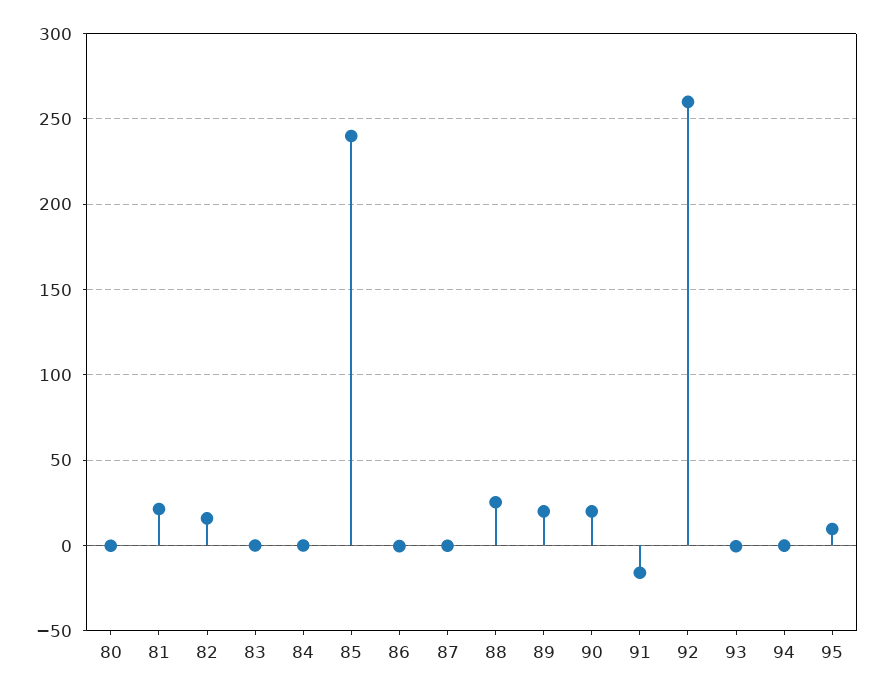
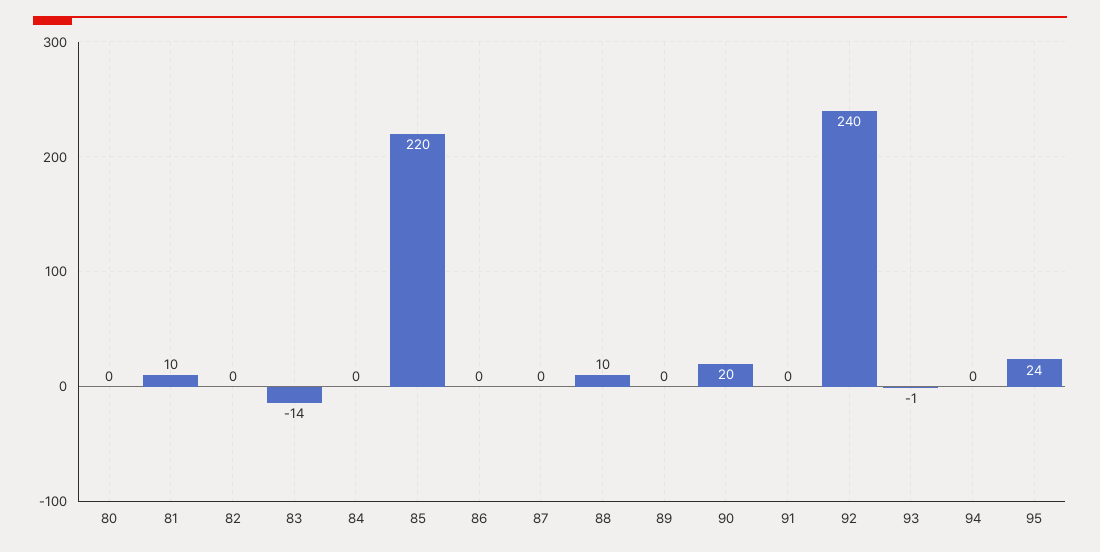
  {
    "80": 0,
-   "81": 20,
+   "81": 10,
-   "82": 15,
+   "82": 0,
-   "83": 0,
+   "83": -14,
    "84": 0,
-   "85": 240,
+   "85": 220,
    "86": 0,
    "87": 0,
-   "88": 25,
+   "88": 10,
-   "89": 20,
+   "89": 0,
    "90": 20,
-   "91": -15,
+   "91": 0,
-   "92": 260,
+   "92": 240,
    "93": -1,
    "94": 0,
-   "95": 10
+   "95": 24
  }

